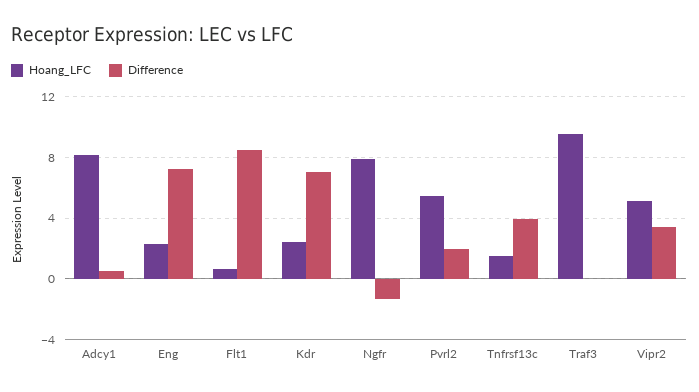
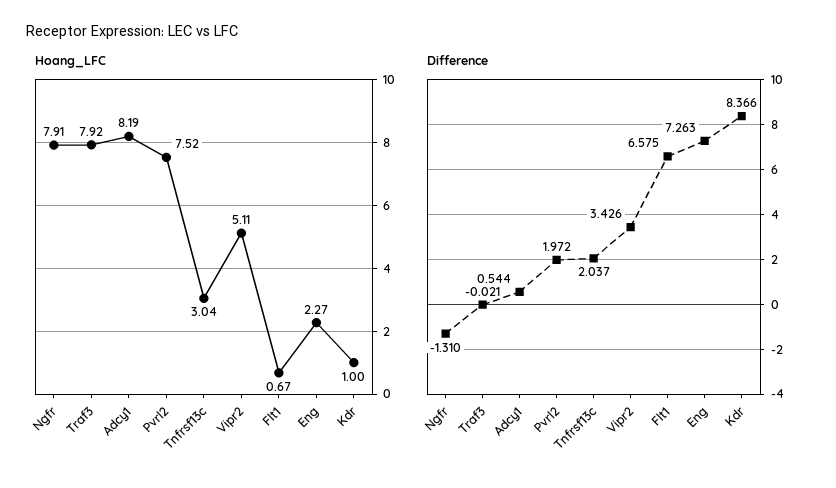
  {
    "Hoang_LFC": {
      "Adcy1": 8.19,
      "Eng": 2.27,
      "Flt1": 0.67,
-     "Kdr": 2.5,
+     "Kdr": 1,
      "Ngfr": 7.91,
-     "Pvrl2": 5.5,
+     "Pvrl2": 7.52,
-     "Tnfrsf13c": 1.5,
+     "Tnfrsf13c": 3.04,
-     "Traf3": 9.5,
+     "Traf3": 7.92,
      "Vipr2": 5.11
    },
    "Difference": {
      "Adcy1": 0.544,
      "Eng": 7.263,
-     "Flt1": 8.5,
+     "Flt1": 6.575,
-     "Kdr": 7,
+     "Kdr": 8.366,
      "Ngfr": -1.31,
      "Pvrl2": 1.972,
-     "Tnfrsf13c": 4,
+     "Tnfrsf13c": 2.037,
      "Traf3": -0.021,
      "Vipr2": 3.426
    }
  }

